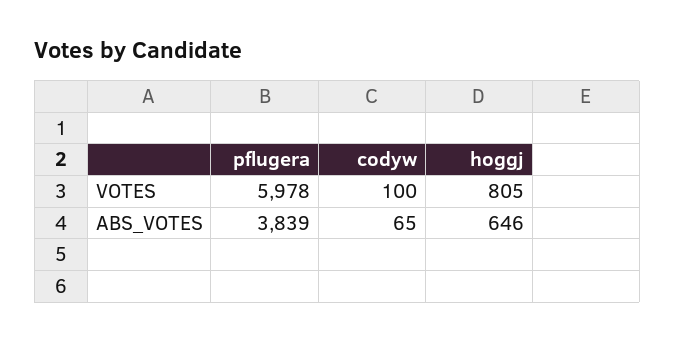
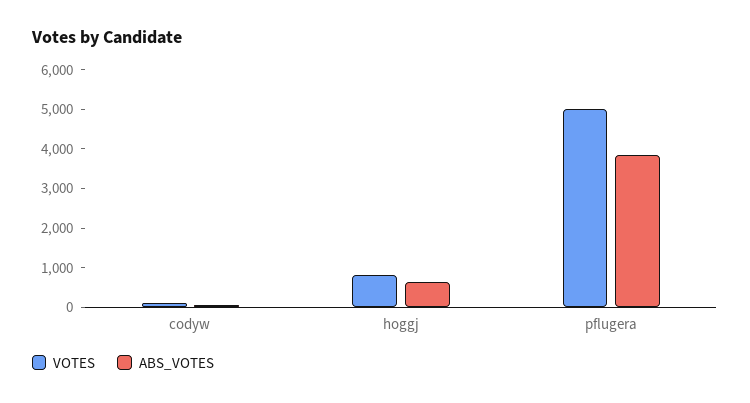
  {
    "VOTES": {
-     "pflugera": 5978,
+     "pflugera": 5000,
      "codyw": 100,
      "hoggj": 805
    },
    "ABS_VOTES": {
      "pflugera": 3839,
      "codyw": 65,
      "hoggj": 646
    }
  }

